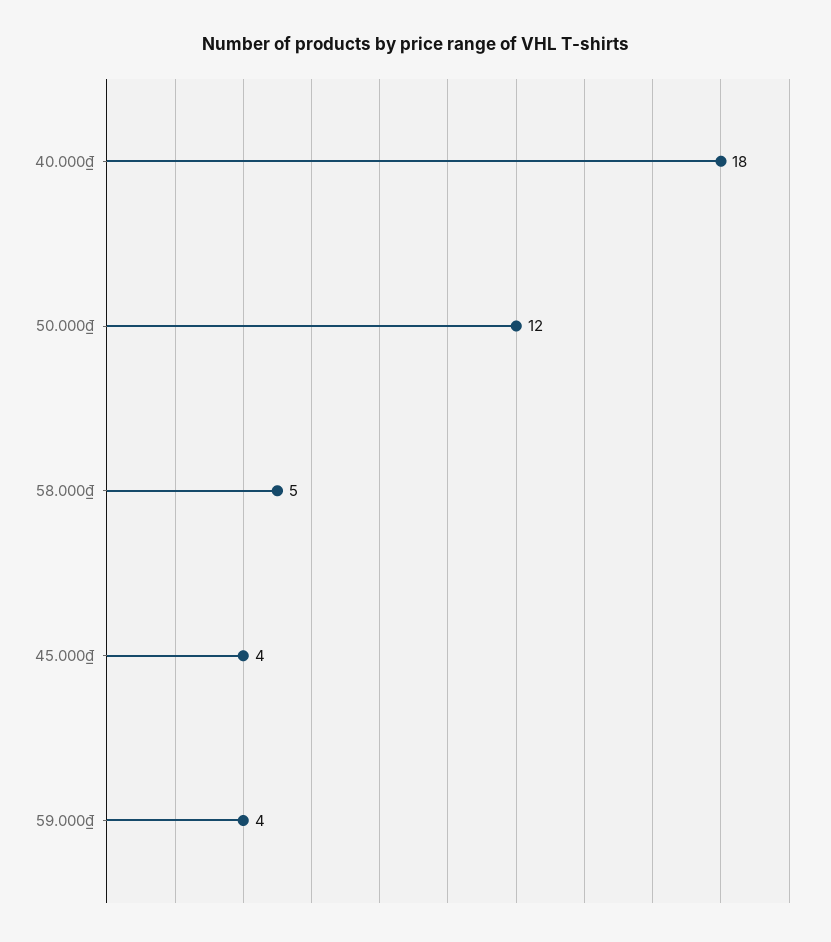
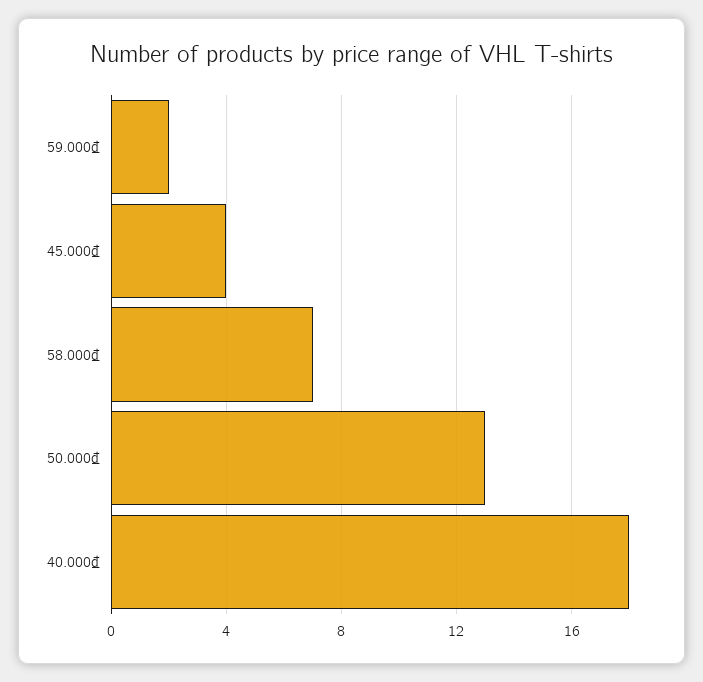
  {
    "40.000₫": 18,
-   "50.000₫": 12,
+   "50.000₫": 13,
-   "58.000₫": 5,
+   "58.000₫": 7,
    "45.000₫": 4,
-   "59.000₫": 4
+   "59.000₫": 2
  }

